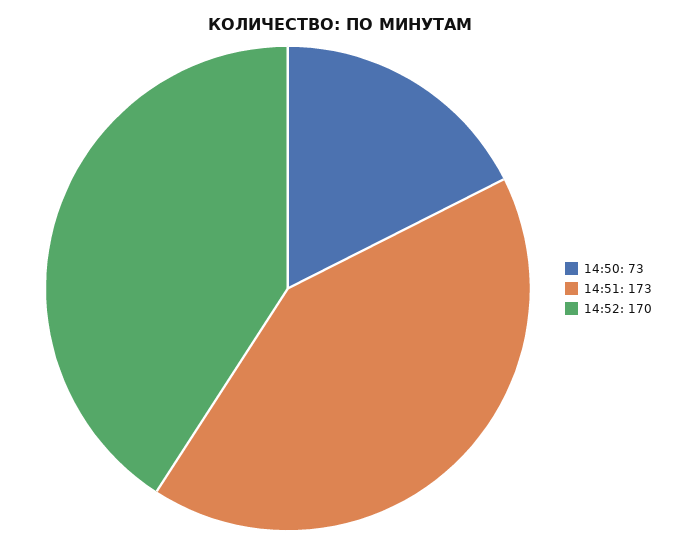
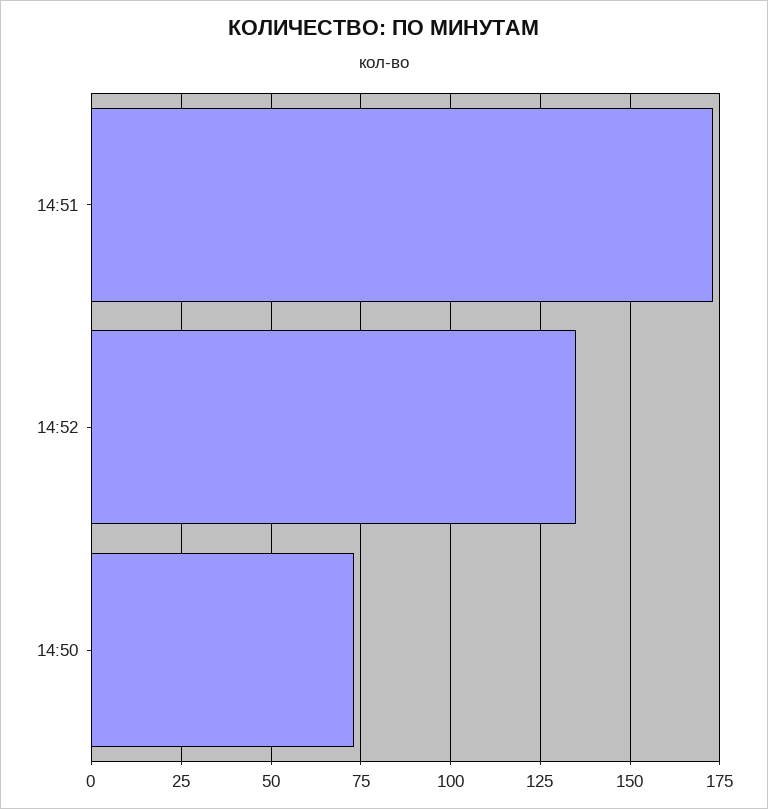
  {
    "14:50": 73,
    "14:51": 173,
-   "14:52": 170
+   "14:52": 135
  }

